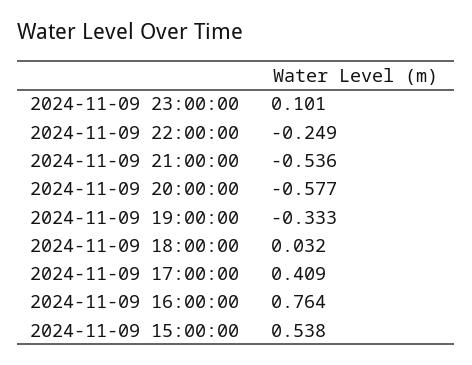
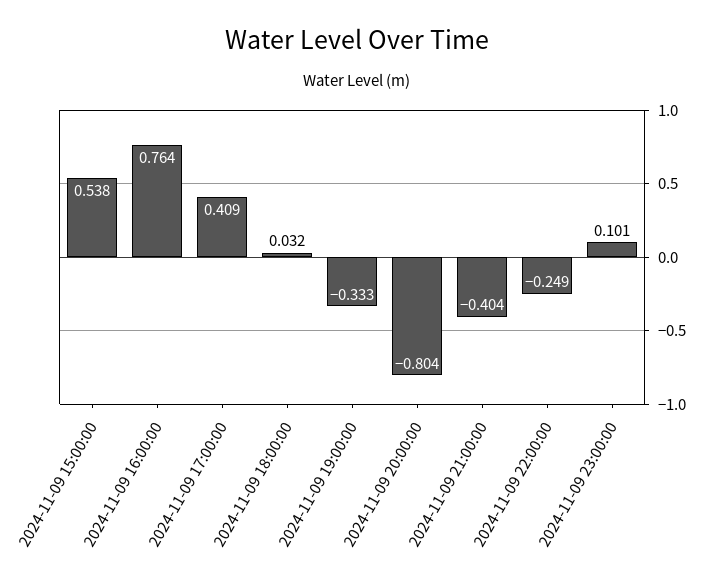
  {
    "2024-11-09 23:00:00": 0.101,
    "2024-11-09 22:00:00": -0.249,
-   "2024-11-09 21:00:00": -0.536,
+   "2024-11-09 21:00:00": -0.404,
-   "2024-11-09 20:00:00": -0.577,
+   "2024-11-09 20:00:00": -0.804,
    "2024-11-09 19:00:00": -0.333,
    "2024-11-09 18:00:00": 0.032,
    "2024-11-09 17:00:00": 0.409,
    "2024-11-09 16:00:00": 0.764,
    "2024-11-09 15:00:00": 0.538
  }

